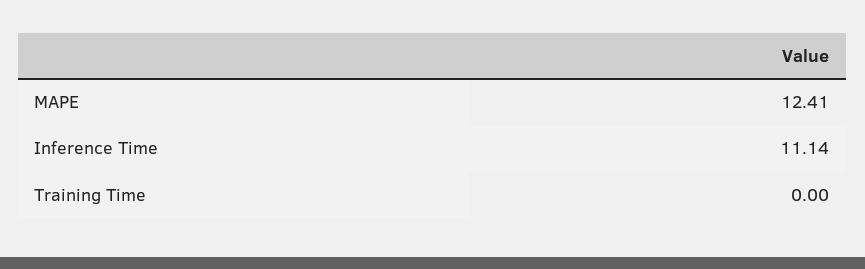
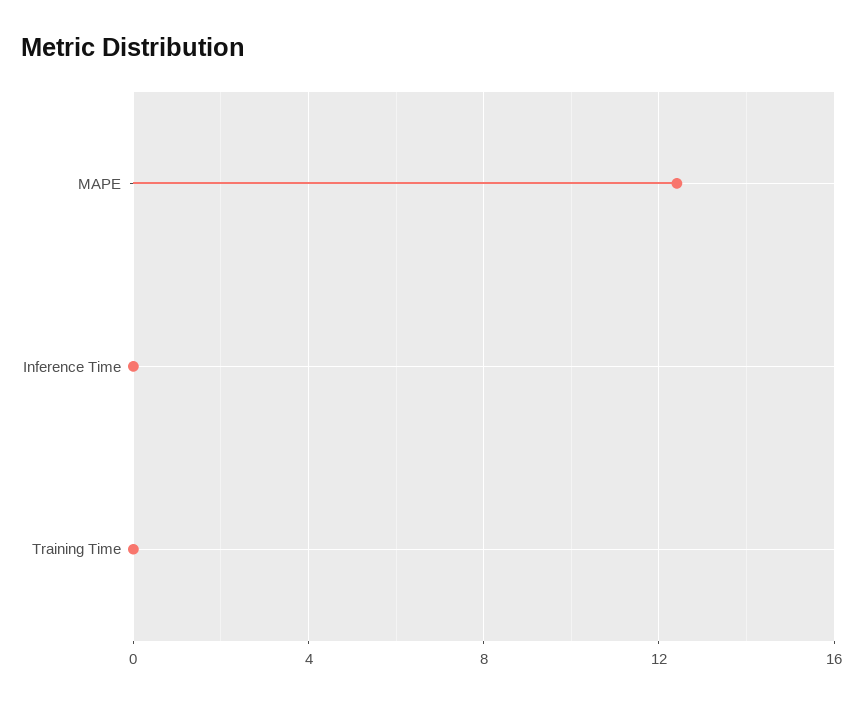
  {
    "MAPE": 12.41,
-   "Inference Time": 11.14,
+   "Inference Time": 0,
    "Training Time": 0
  }

